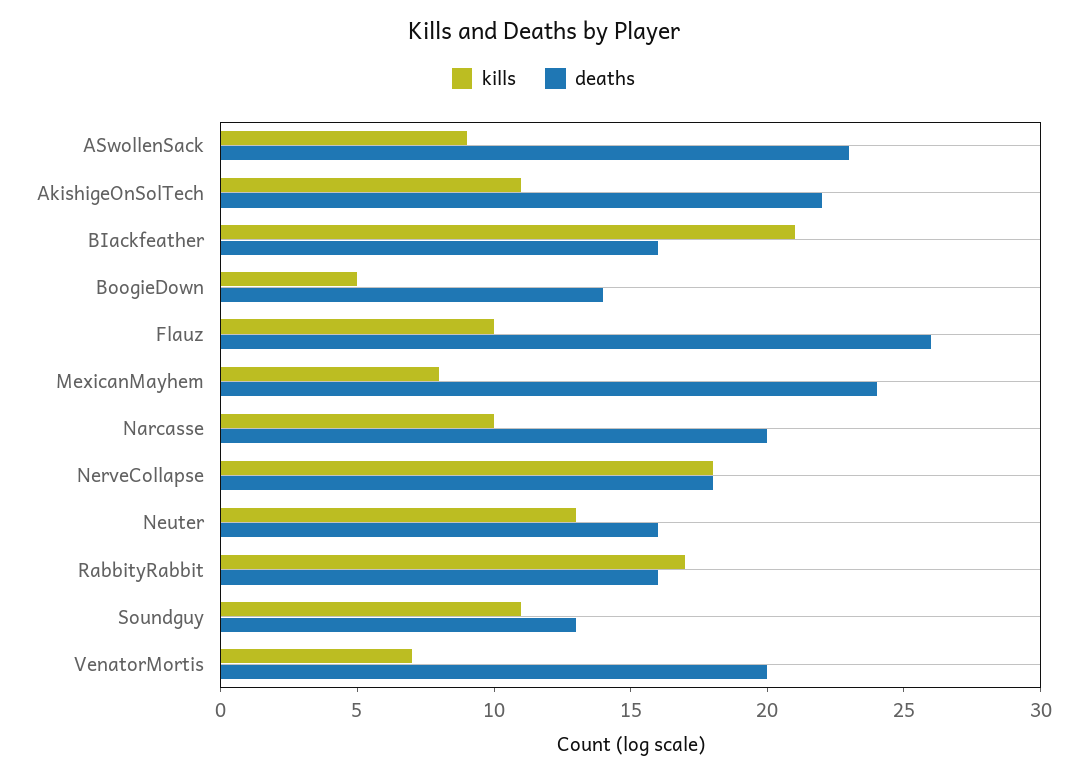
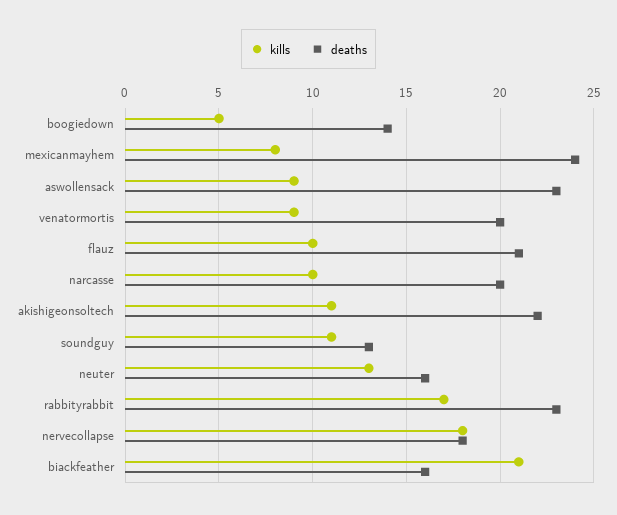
  {
    "kills": {
      "ASwollenSack": 9,
      "AkishigeOnSolTech": 11,
      "BIackfeather": 21,
      "BoogieDown": 5,
      "Flauz": 10,
      "MexicanMayhem": 8,
      "Narcasse": 10,
      "NerveCollapse": 18,
      "Neuter": 13,
      "RabbityRabbit": 17,
      "Soundguy": 11,
-     "VenatorMortis": 7
+     "VenatorMortis": 9
    },
    "deaths": {
      "ASwollenSack": 23,
      "AkishigeOnSolTech": 22,
      "BIackfeather": 16,
      "BoogieDown": 14,
-     "Flauz": 26,
+     "Flauz": 21,
      "MexicanMayhem": 24,
      "Narcasse": 20,
      "NerveCollapse": 18,
      "Neuter": 16,
-     "RabbityRabbit": 16,
+     "RabbityRabbit": 23,
      "Soundguy": 13,
      "VenatorMortis": 20
    }
  }

